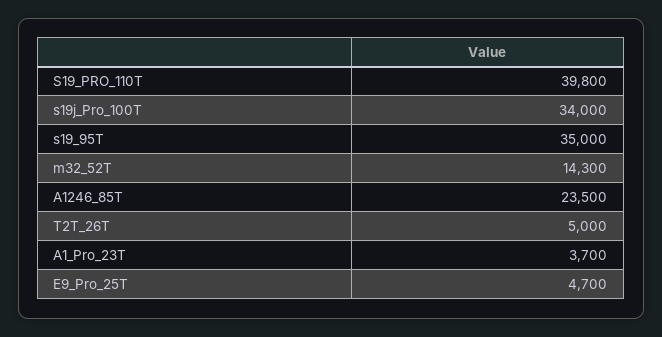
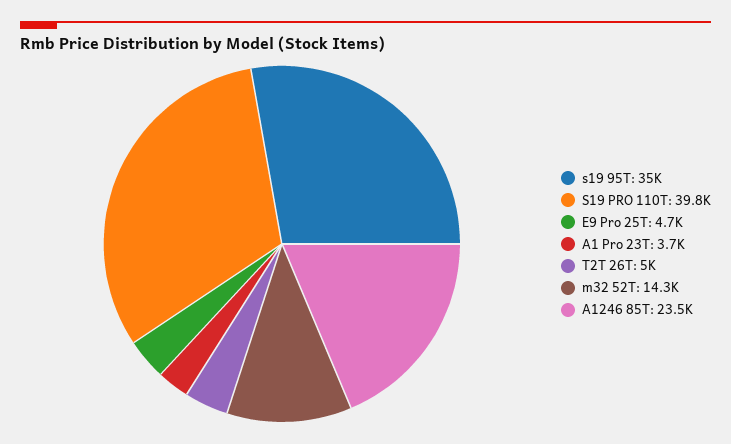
  {
    "S19_PRO_110T": 39800,
-   "s19j_Pro_100T": 34000,
    "s19_95T": 35000,
    "m32_52T": 14300,
    "A1246_85T": 23500,
    "T2T_26T": 5000,
    "A1_Pro_23T": 3700,
    "E9_Pro_25T": 4700
  }

